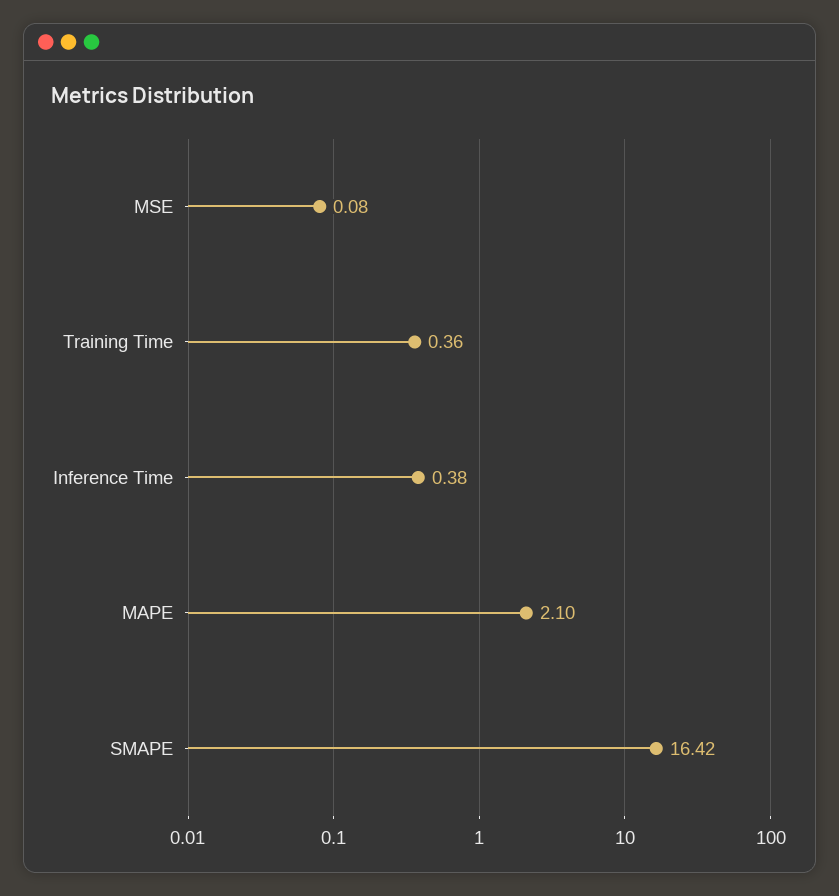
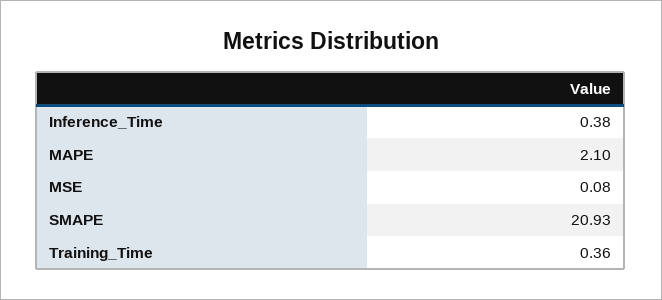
  {
    "MSE": 0.08,
    "Training Time": 0.36,
    "Inference Time": 0.38,
    "MAPE": 2.1,
-   "SMAPE": 16.42
+   "SMAPE": 20.93
  }

